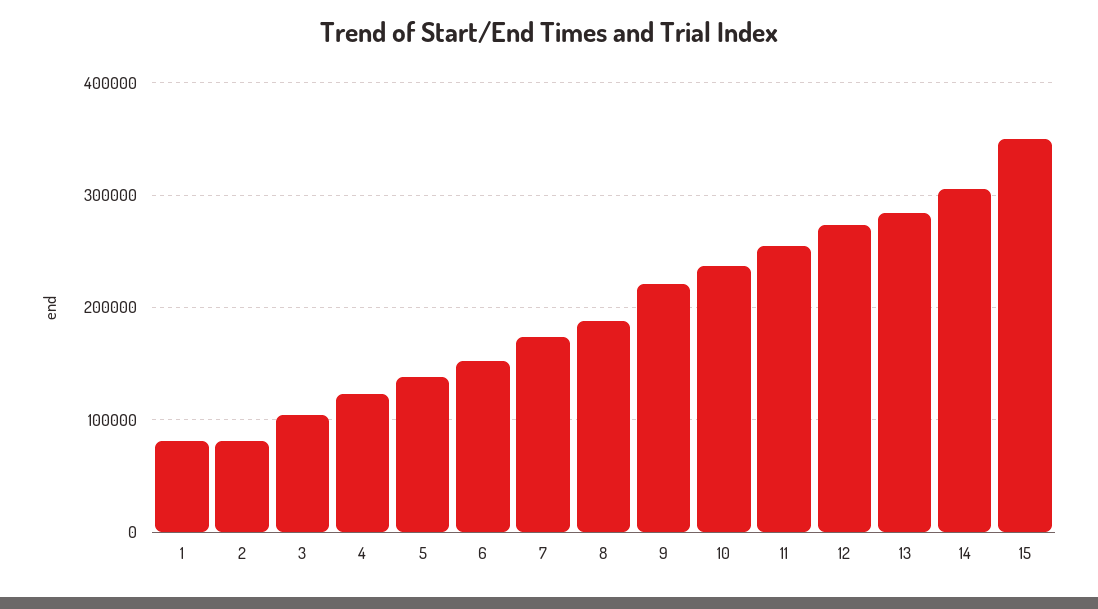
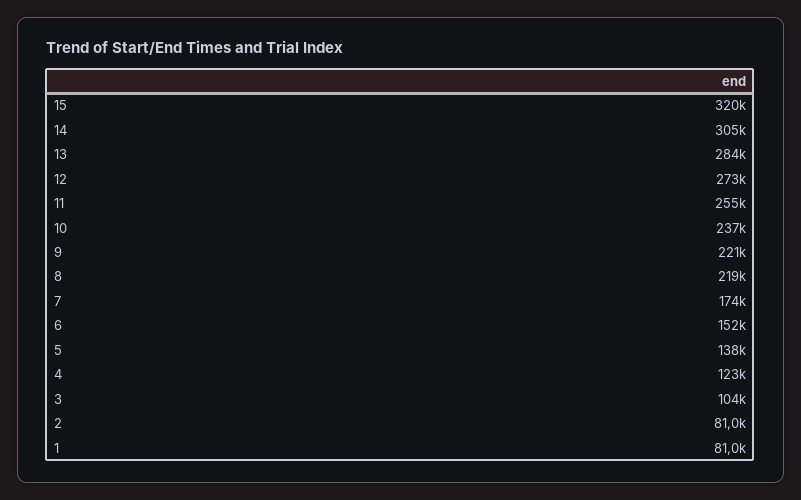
  {
    "1": 81000,
    "2": 81000,
    "3": 104000,
    "4": 123000,
    "5": 138000,
    "6": 152000,
    "7": 174000,
-   "8": 190000,
+   "8": 219000,
    "9": 221000,
    "10": 237000,
    "11": 255000,
    "12": 273000,
    "13": 284000,
    "14": 305000,
-   "15": 350000
+   "15": 320000
  }

